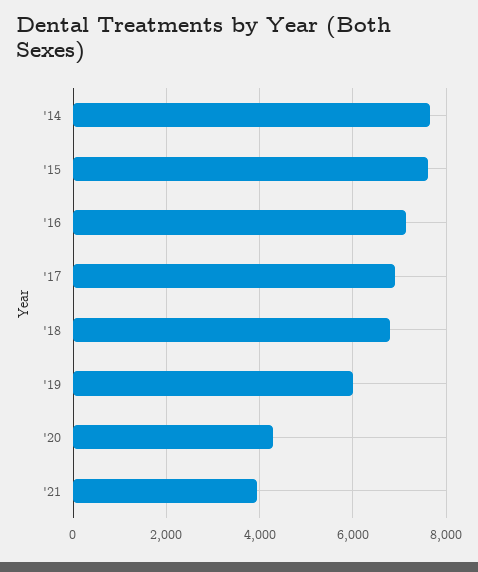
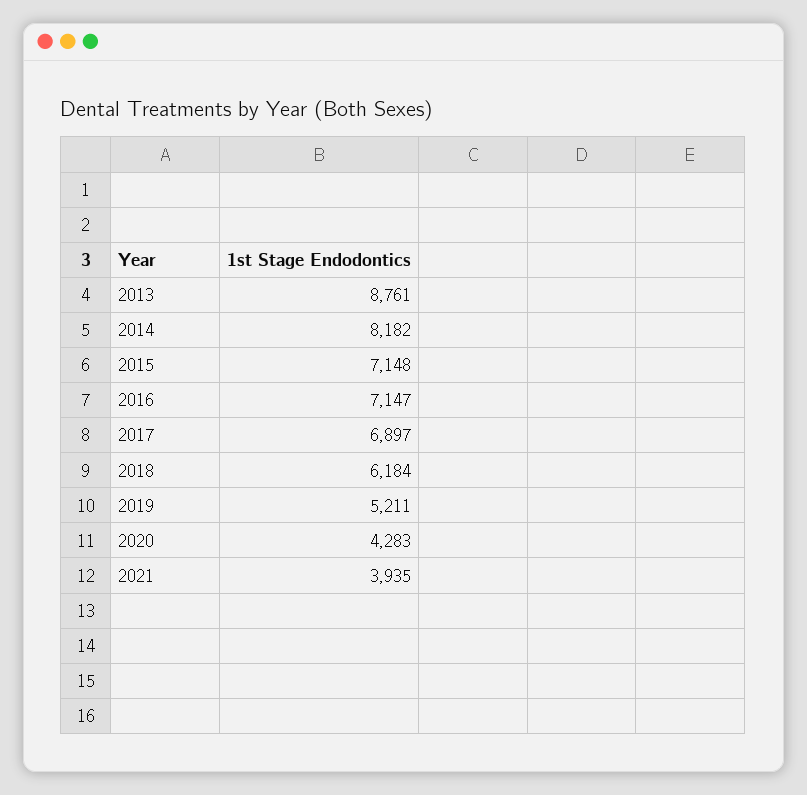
  {
-   "'14": 7600,
+   "'14": 8182,
-   "'15": 7600,
+   "'15": 7148,
    "'16": 7147,
    "'17": 6897,
-   "'18": 6800,
+   "'18": 6184,
-   "'19": 6000,
+   "'19": 5211,
    "'20": 4283,
-   "'21": 3935
+   "'21": 3935,
+   "2013": 8761
  }

